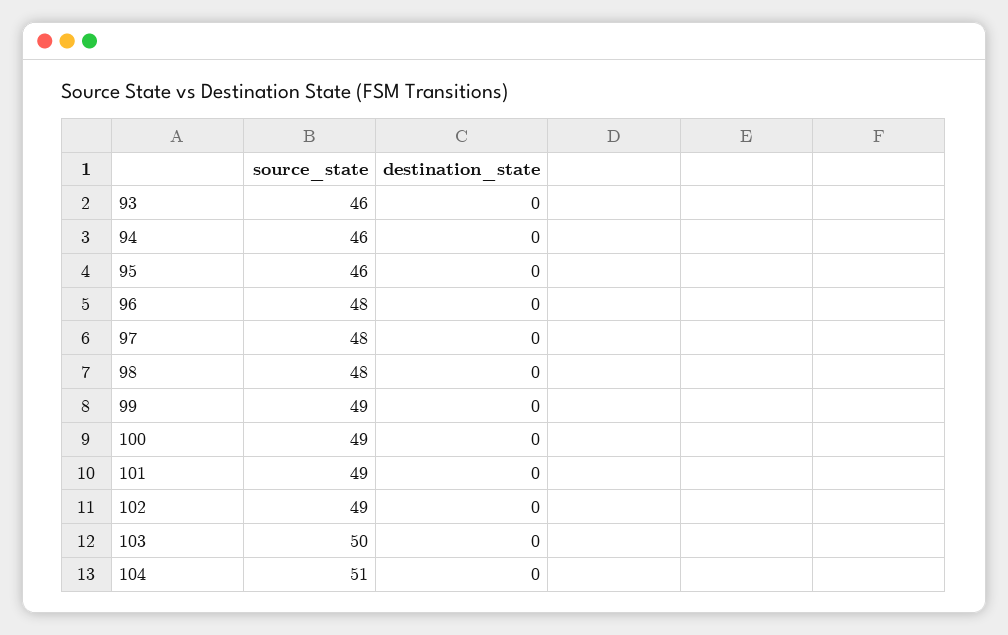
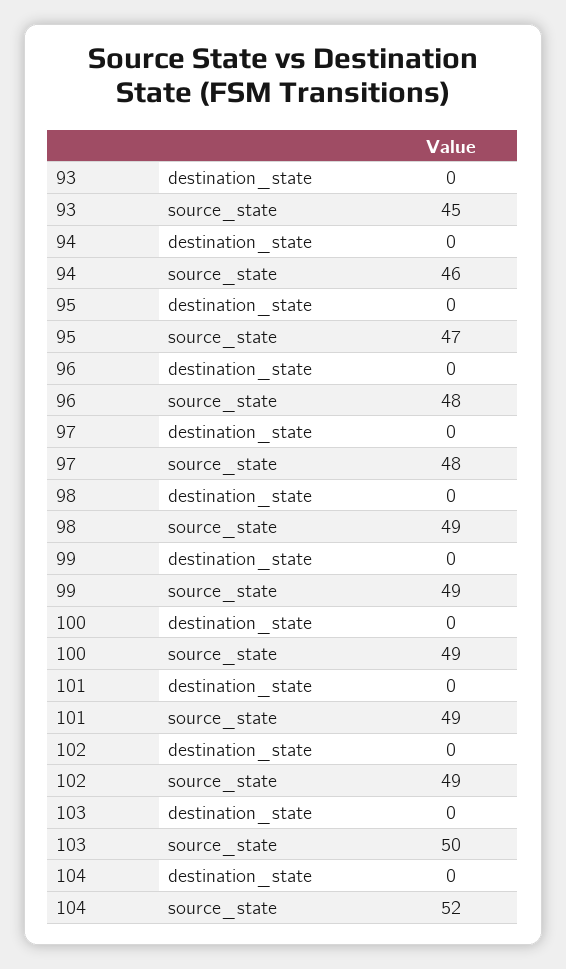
  {
    "source_state": {
-     "93": 46,
+     "93": 45,
      "94": 46,
-     "95": 46,
+     "95": 47,
      "96": 48,
      "97": 48,
-     "98": 48,
+     "98": 49,
      "99": 49,
      "100": 49,
      "101": 49,
      "102": 49,
      "103": 50,
-     "104": 51
+     "104": 52
    },
    "destination_state": {
      "93": 0,
      "94": 0,
      "95": 0,
      "96": 0,
      "97": 0,
      "98": 0,
      "99": 0,
      "100": 0,
      "101": 0,
      "102": 0,
      "103": 0,
      "104": 0
    }
  }

